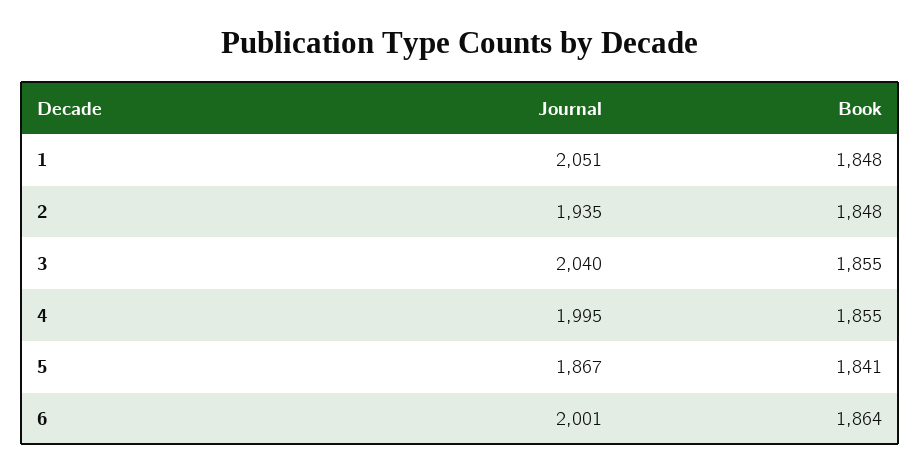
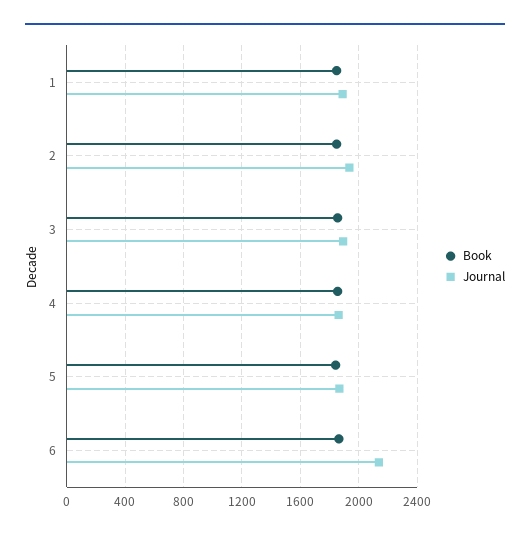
  {
    "Journal": {
-     "1": 2051,
+     "1": 1900,
      "2": 1935,
-     "3": 2040,
+     "3": 1900,
-     "4": 1995,
+     "4": 1850,
      "5": 1867,
-     "6": 2001
+     "6": 2150
    },
    "Book": {
      "1": 1848,
      "2": 1848,
      "3": 1855,
      "4": 1855,
      "5": 1841,
      "6": 1864
    }
  }

